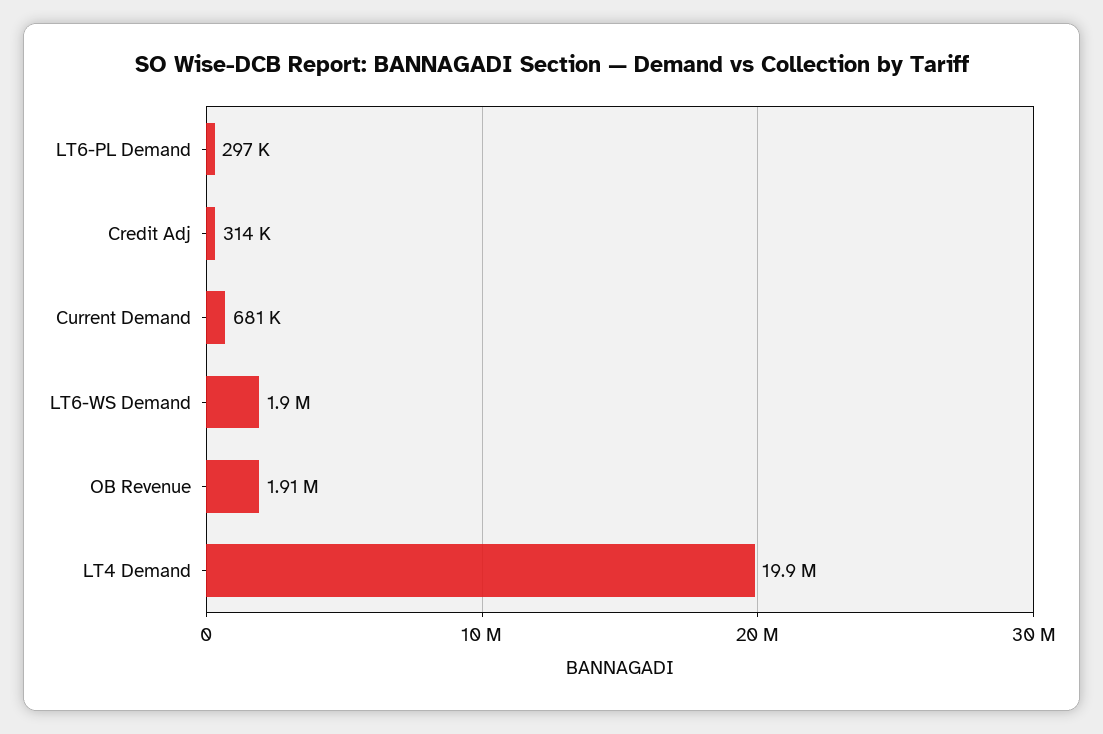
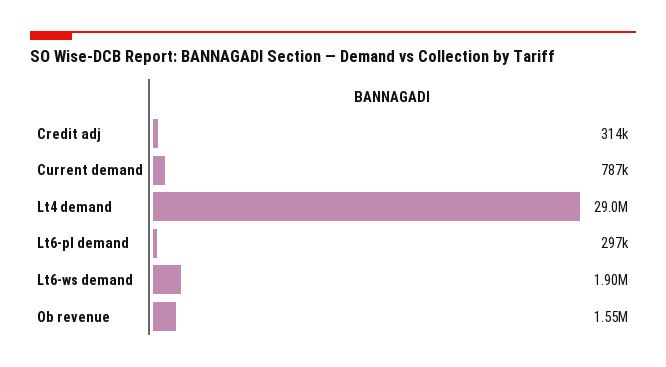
  {
    "LT6-PL Demand": 297000,
    "Credit Adj": 314000,
-   "Current Demand": 681000,
+   "Current Demand": 787000,
    "LT6-WS Demand": 1900000,
-   "OB Revenue": 1910000,
+   "OB Revenue": 1550000,
-   "LT4 Demand": 19900000
+   "LT4 Demand": 29000000
  }

